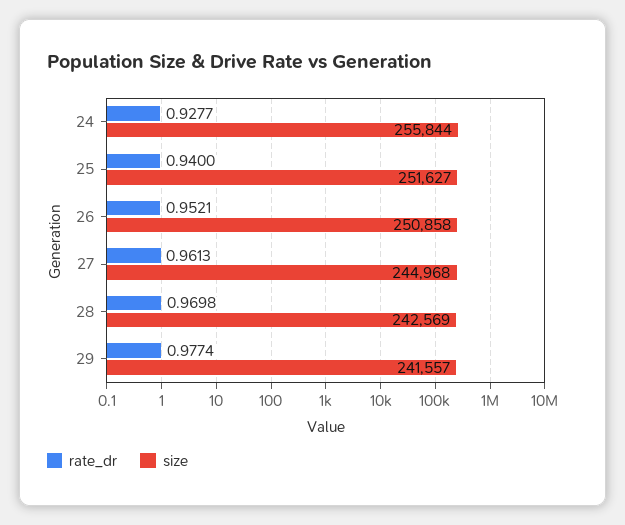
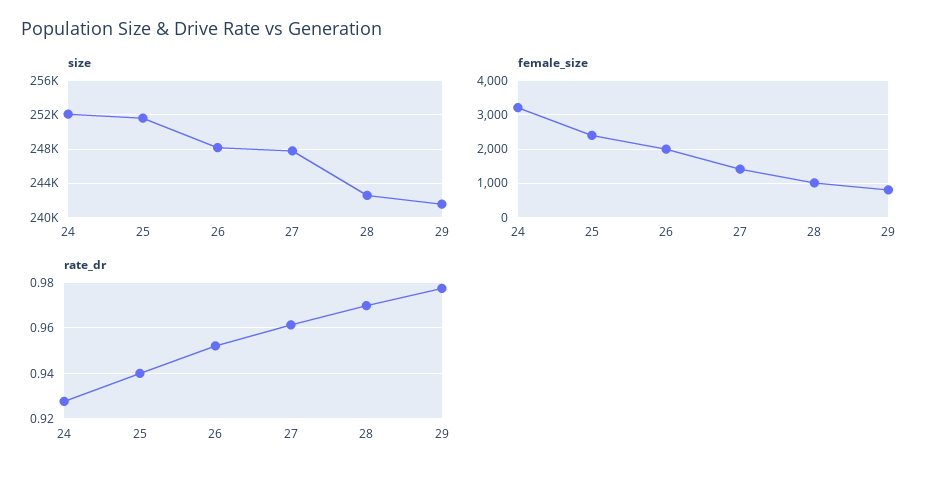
  {
    "rate_dr": {
      "24": 0.9277,
      "25": 0.94,
      "26": 0.9521,
      "27": 0.9613,
      "28": 0.9698,
      "29": 0.9774
    },
    "size": {
-     "24": 255844,
+     "24": 252000,
      "25": 251627,
-     "26": 250858,
+     "26": 248000,
-     "27": 244968,
+     "27": 248000,
      "28": 242569,
      "29": 241557
-   }
+   },
+   "female_size": {
+     "24": 3200,
+     "25": 2400,
+     "26": 2000,
+     "27": 1400,
+     "28": 1000,
+     "29": 800
+   }
  }

